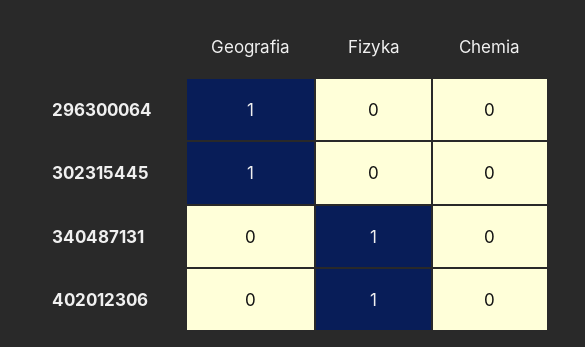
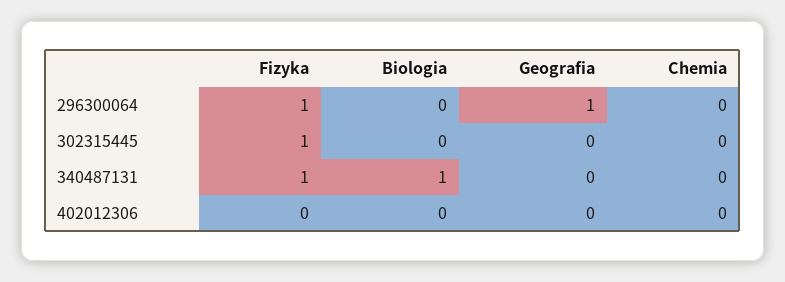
  {
    "Geografia": {
      "296300064": 1,
-     "302315445": 1,
+     "302315445": 0,
      "340487131": 0,
      "402012306": 0
    },
    "Fizyka": {
-     "296300064": 0,
+     "296300064": 1,
-     "302315445": 0,
+     "302315445": 1,
      "340487131": 1,
-     "402012306": 1
+     "402012306": 0
    },
    "Chemia": {
      "296300064": 0,
      "302315445": 0,
      "340487131": 0,
      "402012306": 0
-   }
+   },
+   "Biologia": {
+     "296300064": 0,
+     "302315445": 0,
+     "340487131": 1,
+     "402012306": 0
+   }
  }

